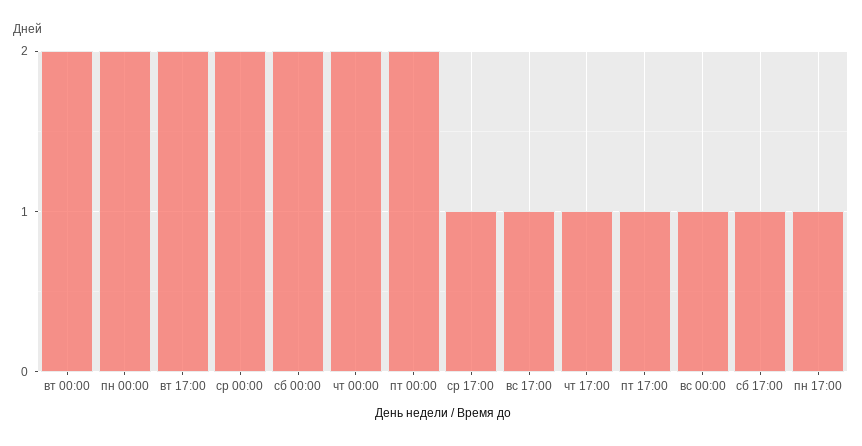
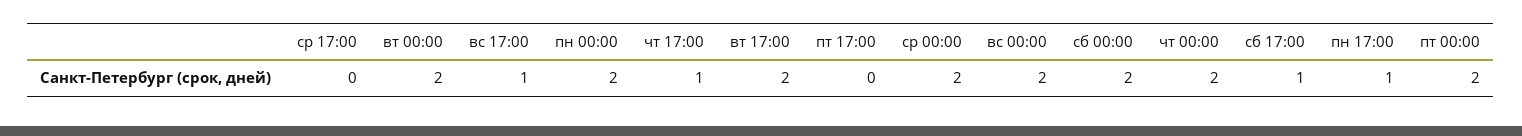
  {
    "вт 00:00": 2,
    "пн 00:00": 2,
    "вт 17:00": 2,
    "ср 00:00": 2,
    "сб 00:00": 2,
    "чт 00:00": 2,
    "пт 00:00": 2,
-   "ср 17:00": 1,
+   "ср 17:00": 0,
    "вс 17:00": 1,
    "чт 17:00": 1,
-   "пт 17:00": 1,
+   "пт 17:00": 0,
-   "вс 00:00": 1,
+   "вс 00:00": 2,
    "сб 17:00": 1,
    "пн 17:00": 1
  }

